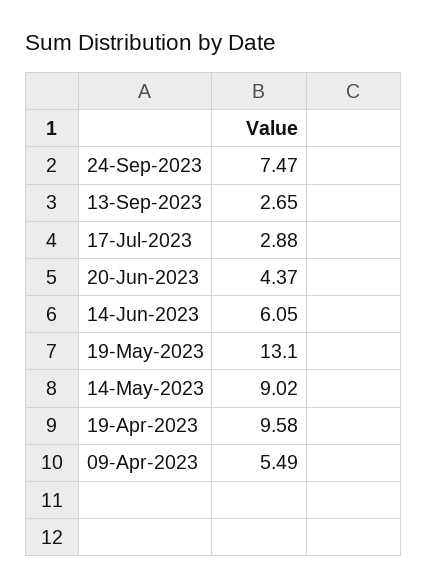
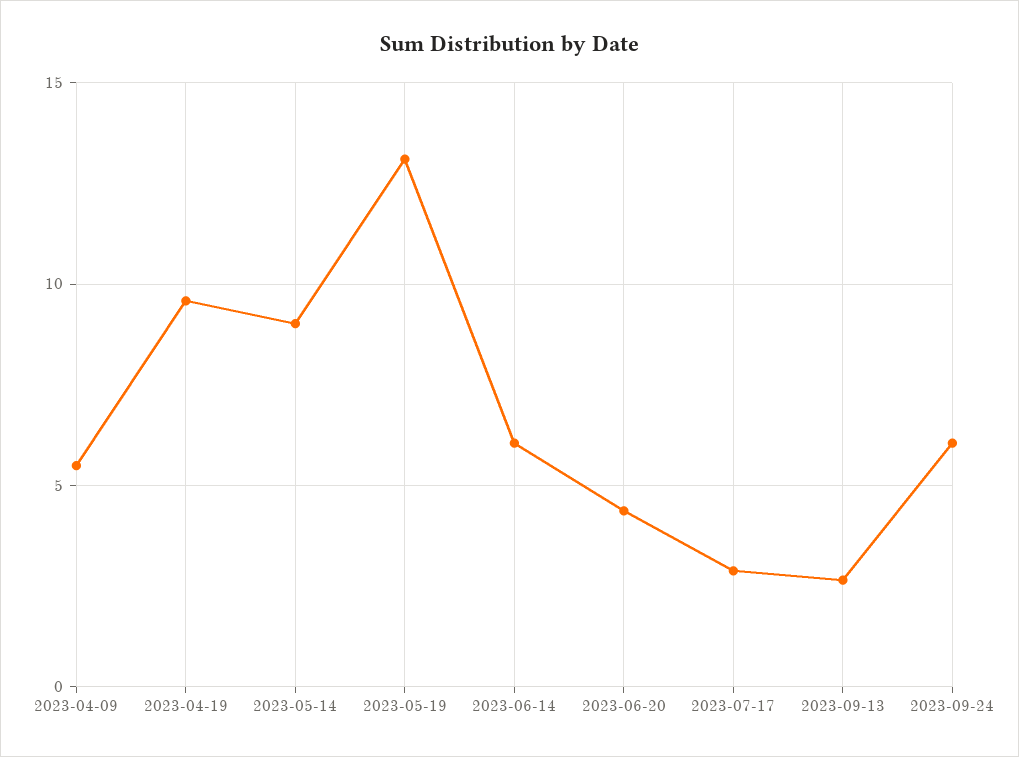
  {
-   "24-Sep-2023": 7.47,
+   "24-Sep-2023": 6,
    "13-Sep-2023": 2.65,
    "17-Jul-2023": 2.88,
    "20-Jun-2023": 4.37,
    "14-Jun-2023": 6.05,
    "19-May-2023": 13.1,
    "14-May-2023": 9.02,
    "19-Apr-2023": 9.58,
    "09-Apr-2023": 5.49
  }

